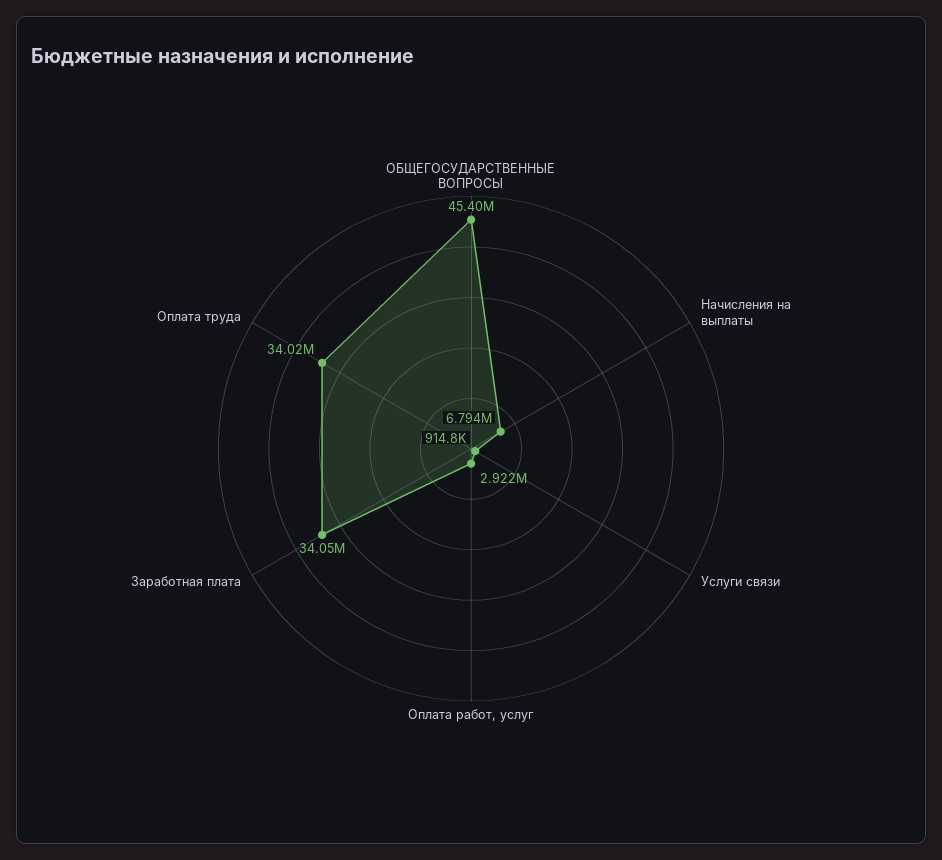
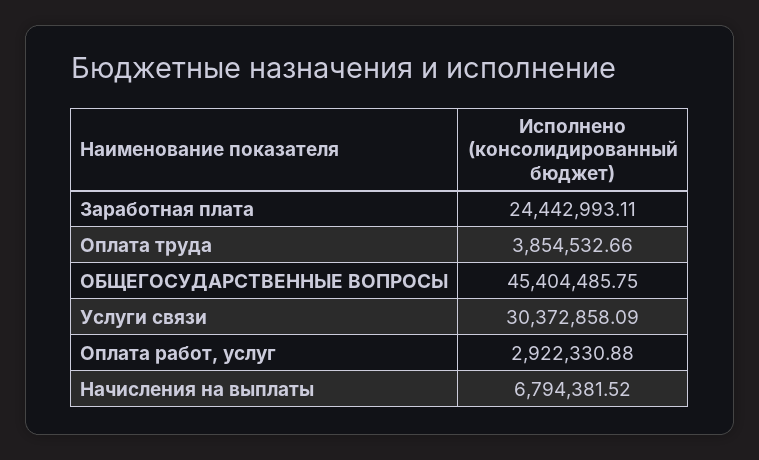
  {
    "ОБЩЕГОСУДАРСТВЕННЫЕ ВОПРОСЫ": 45404485.75,
    "Начисления на выплаты": 6794381.52,
-   "Услуги связи": 914800,
+   "Услуги связи": 30372858.09,
    "Оплата работ, услуг": 2922330.88,
-   "Заработная плата": 34050000,
+   "Заработная плата": 24442993.11,
-   "Оплата труда": 34020000
+   "Оплата труда": 3854532.66
  }

